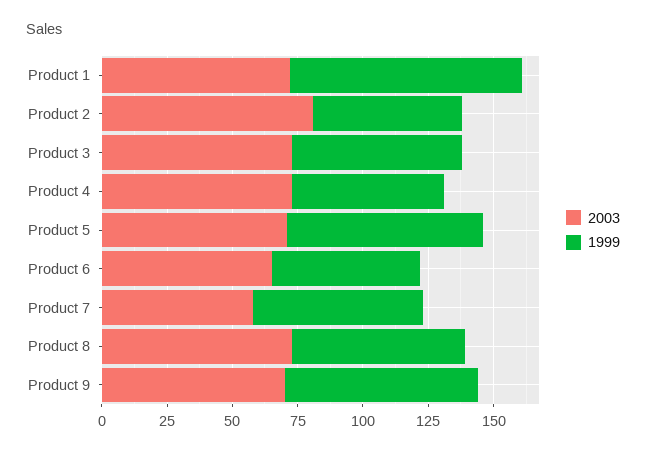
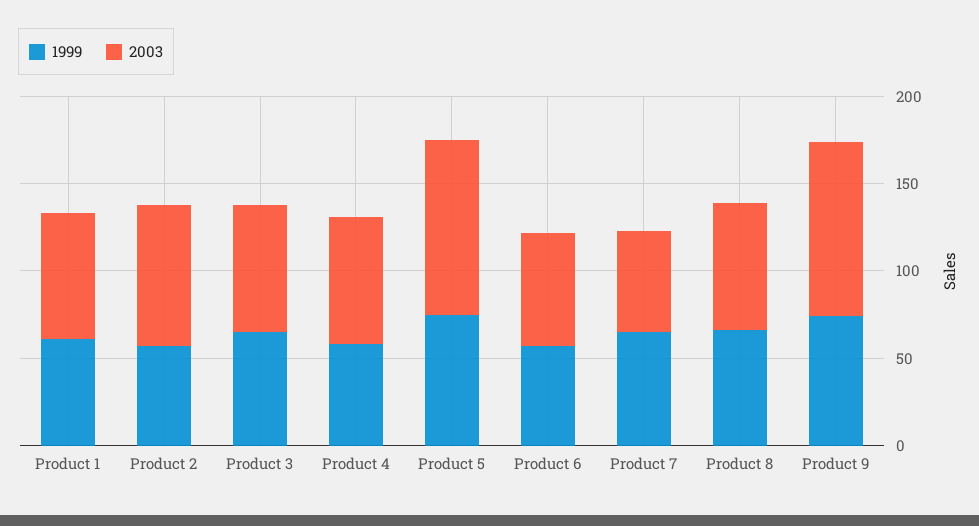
  {
    "2003": {
      "Product 1": 70,
      "Product 2": 80,
      "Product 3": 75,
      "Product 4": 75,
-     "Product 5": 70,
+     "Product 5": 100,
      "Product 6": 65,
      "Product 7": 60,
      "Product 8": 75,
-     "Product 9": 70
+     "Product 9": 100
    },
    "1999": {
-     "Product 1": 90,
+     "Product 1": 60,
      "Product 2": 55,
      "Product 3": 65,
      "Product 4": 60,
      "Product 5": 75,
      "Product 6": 55,
      "Product 7": 65,
      "Product 8": 65,
      "Product 9": 75
    }
  }

